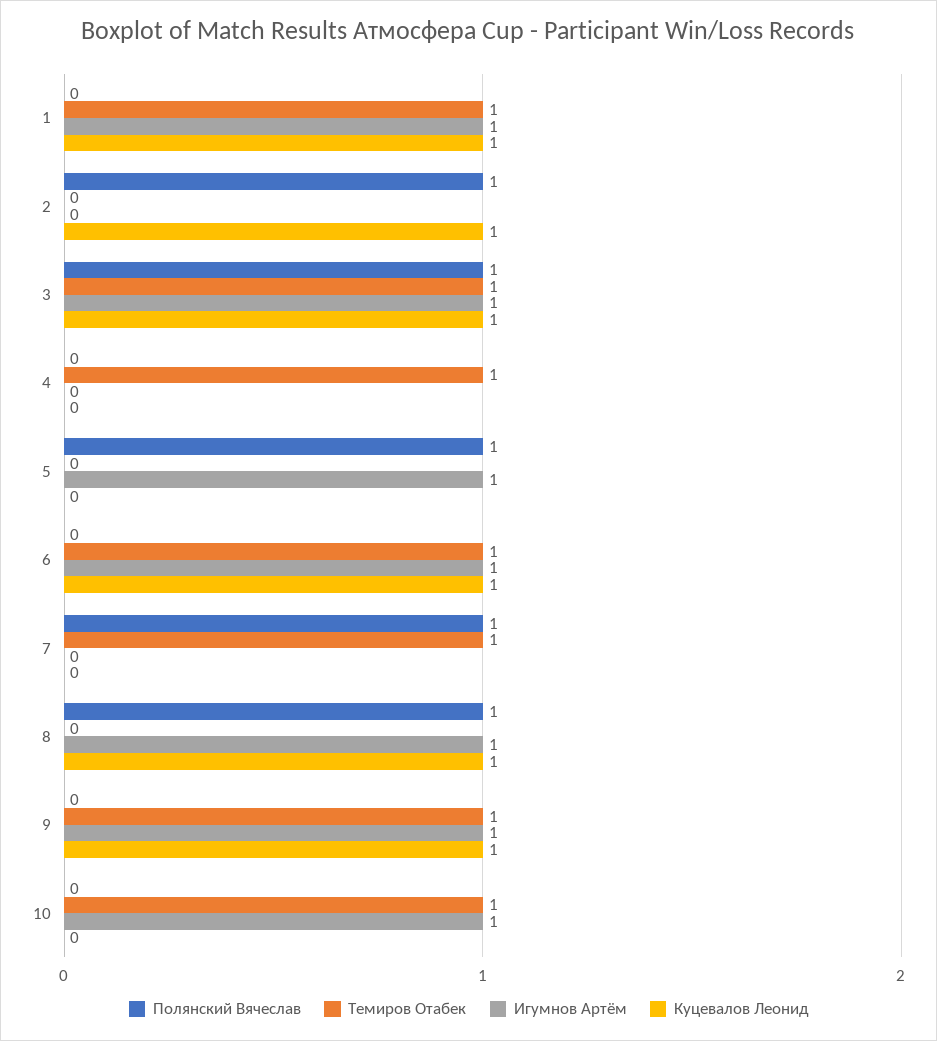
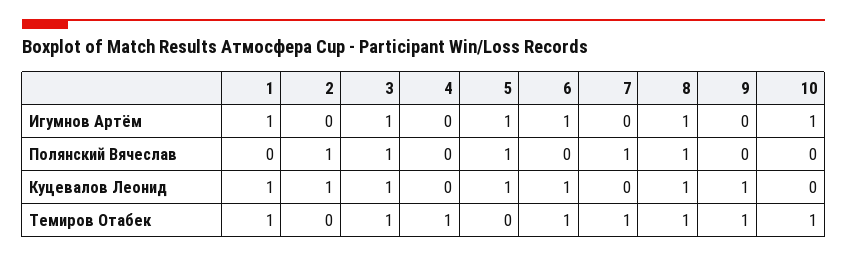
  {
    "Полянский Вячеслав": {
      "1": 0,
      "2": 1,
      "3": 1,
      "4": 0,
      "5": 1,
      "6": 0,
      "7": 1,
      "8": 1,
      "9": 0,
      "10": 0
    },
    "Темиров Отабек": {
      "1": 1,
      "2": 0,
      "3": 1,
      "4": 1,
      "5": 0,
      "6": 1,
      "7": 1,
-     "8": 0,
+     "8": 1,
      "9": 1,
      "10": 1
    },
    "Игумнов Артём": {
      "1": 1,
      "2": 0,
      "3": 1,
      "4": 0,
      "5": 1,
      "6": 1,
      "7": 0,
      "8": 1,
-     "9": 1,
+     "9": 0,
      "10": 1
    },
    "Куцевалов Леонид": {
      "1": 1,
      "2": 1,
      "3": 1,
      "4": 0,
-     "5": 0,
+     "5": 1,
      "6": 1,
      "7": 0,
      "8": 1,
      "9": 1,
      "10": 0
    }
  }

